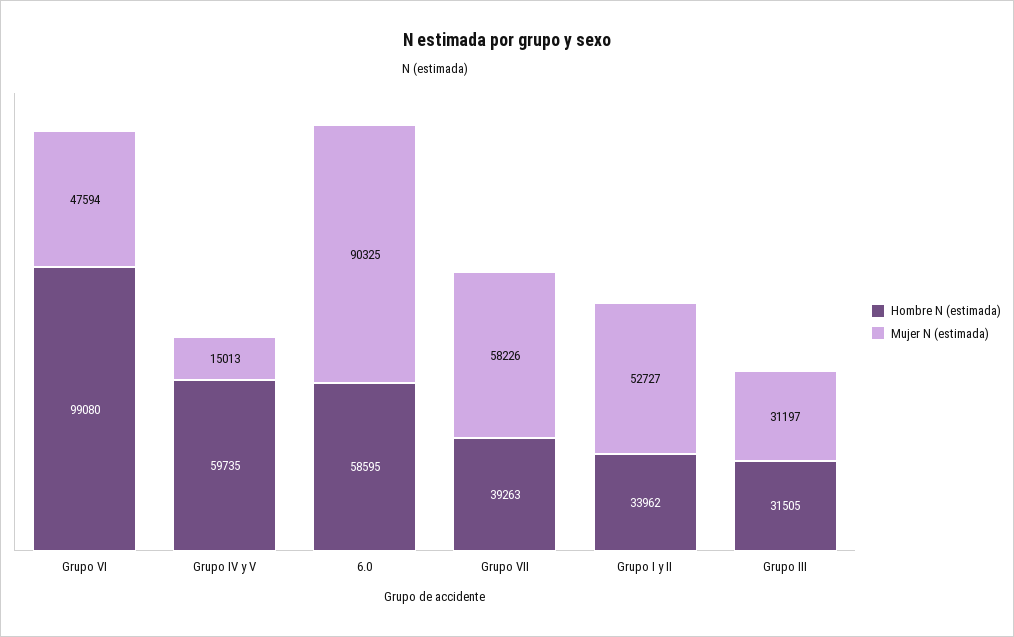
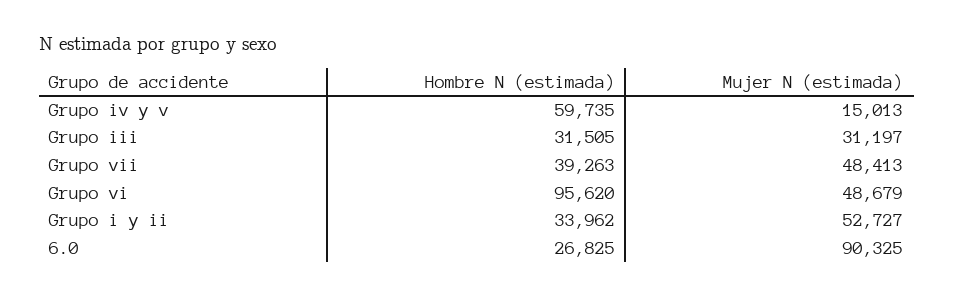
  {
    "Hombre N (estimada)": {
-     "Grupo VI": 99080,
+     "Grupo VI": 95620,
      "Grupo IV y V": 59735,
-     "6.0": 58595,
+     "6.0": 26825,
      "Grupo VII": 39263,
      "Grupo I y II": 33962,
      "Grupo III": 31505
    },
    "Mujer N (estimada)": {
-     "Grupo VI": 47594,
+     "Grupo VI": 48679,
      "Grupo IV y V": 15013,
      "6.0": 90325,
-     "Grupo VII": 58226,
+     "Grupo VII": 48413,
      "Grupo I y II": 52727,
      "Grupo III": 31197
    }
  }

